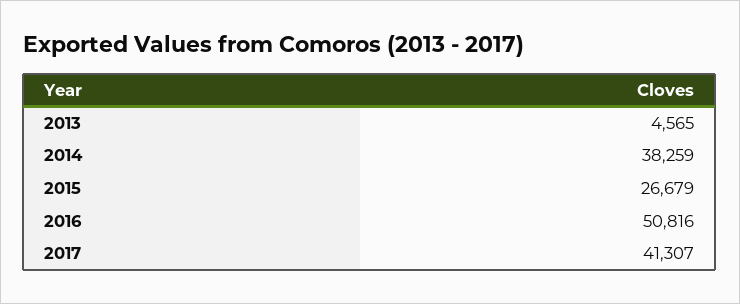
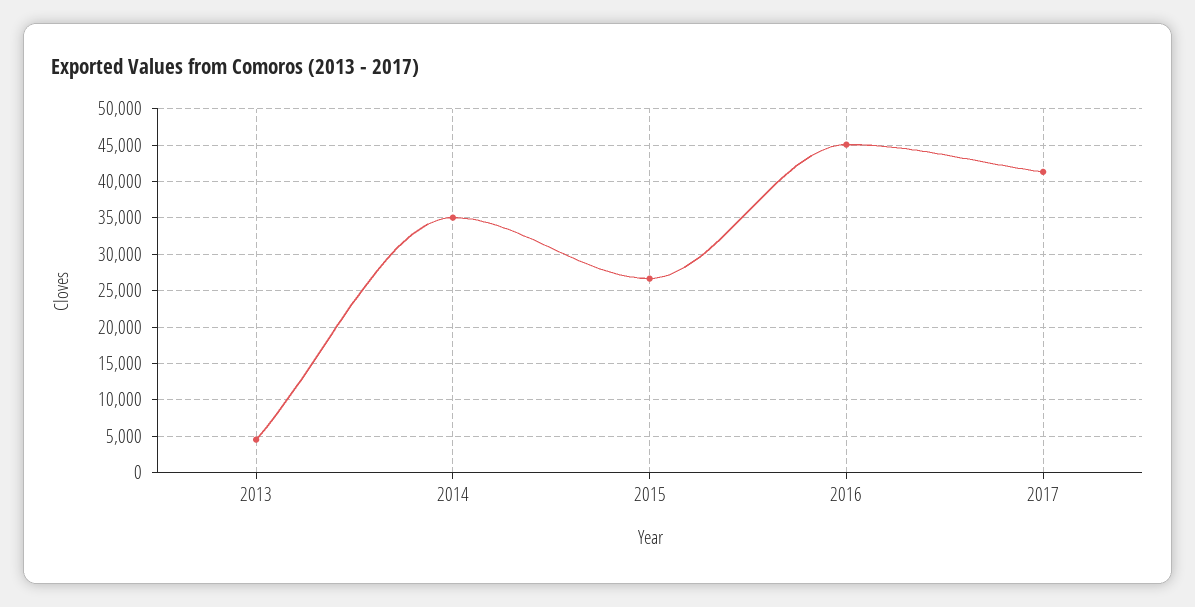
  {
    "2013": 4565,
-   "2014": 38259,
+   "2014": 35000,
    "2015": 26679,
-   "2016": 50816,
+   "2016": 45000,
    "2017": 41307
  }

